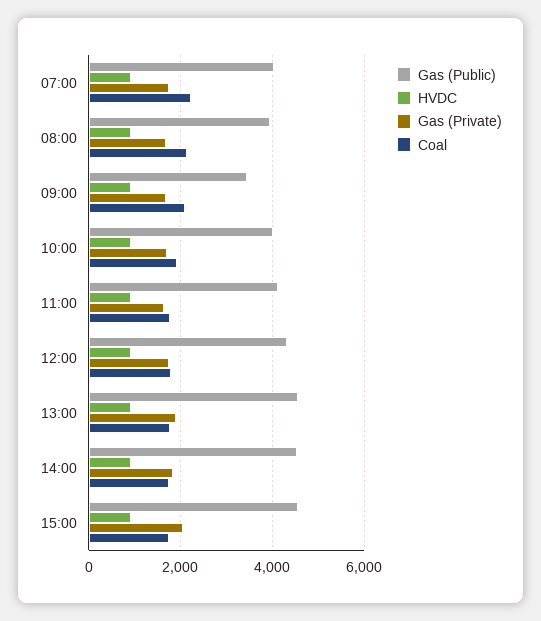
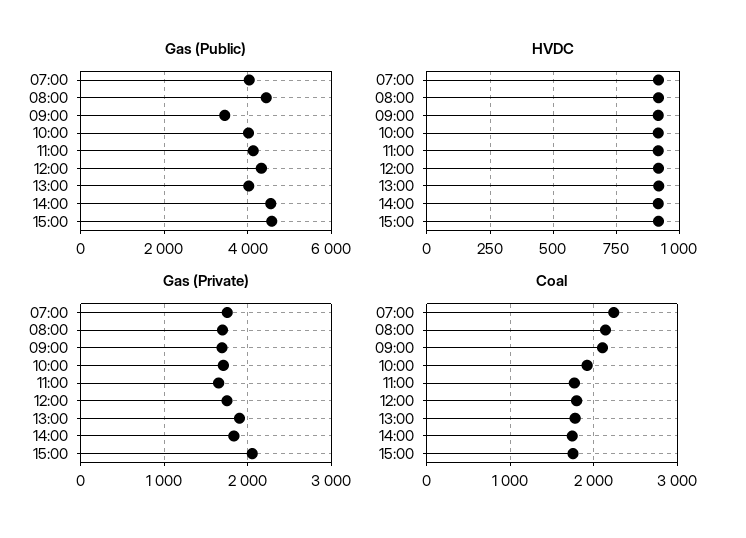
  {
    "Gas (Public)": {
      "07:00": 4000,
-     "08:00": 4000,
+     "08:00": 4400,
      "09:00": 3400,
      "10:00": 4000,
      "11:00": 4200,
      "12:00": 4400,
-     "13:00": 4600,
+     "13:00": 4000,
      "14:00": 4600,
      "15:00": 4600
    },
    "HVDC": {
      "07:00": 925,
      "08:00": 925,
      "09:00": 925,
      "10:00": 925,
      "11:00": 925,
      "12:00": 925,
      "13:00": 925,
      "14:00": 925,
      "15:00": 925
    },
    "Gas (Private)": {
      "07:00": 1800,
      "08:00": 1700,
      "09:00": 1700,
      "10:00": 1700,
      "11:00": 1600,
      "12:00": 1800,
      "13:00": 1900,
      "14:00": 1800,
      "15:00": 2100
    },
    "Coal": {
      "07:00": 2200,
      "08:00": 2100,
      "09:00": 2100,
      "10:00": 1900,
      "11:00": 1800,
      "12:00": 1800,
      "13:00": 1800,
      "14:00": 1700,
      "15:00": 1700
    }
  }

